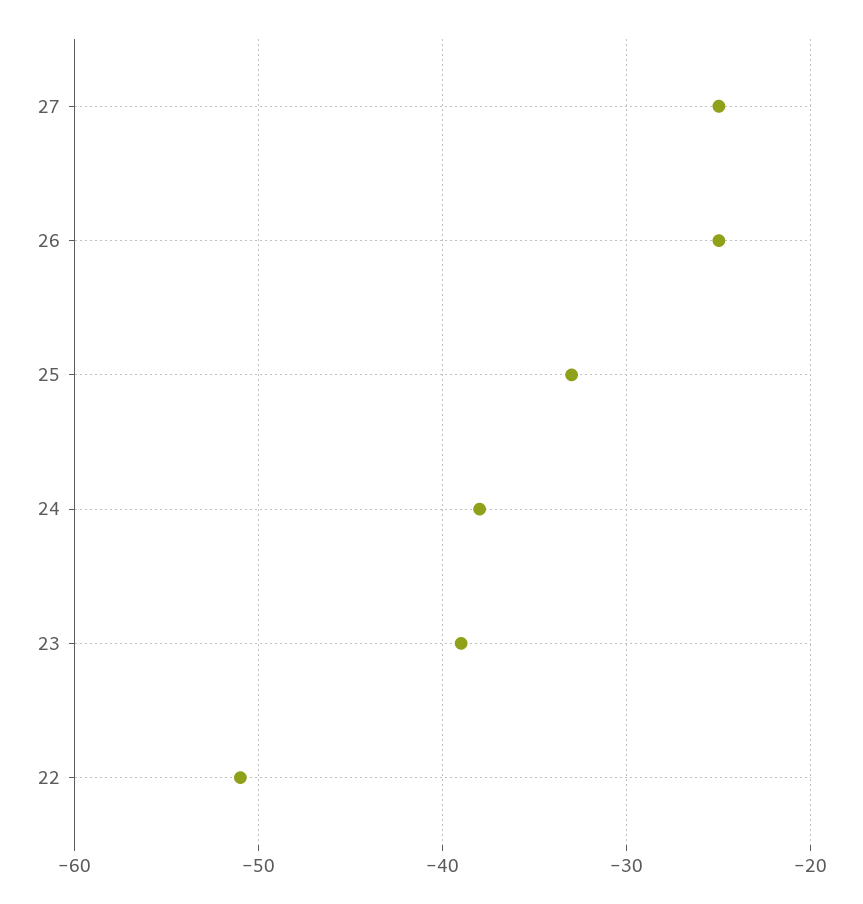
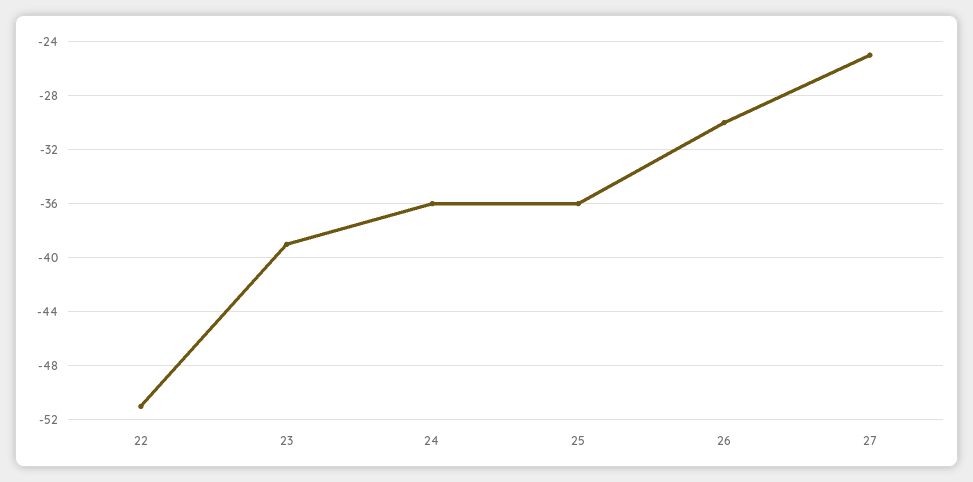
  {
    "27": -25,
-   "26": -25,
+   "26": -30,
-   "25": -33,
+   "25": -36,
-   "24": -38,
+   "24": -36,
    "23": -39,
    "22": -51
  }

